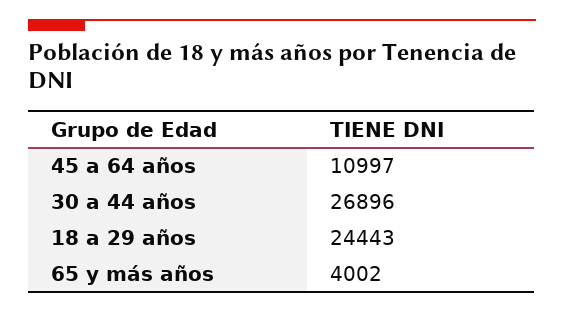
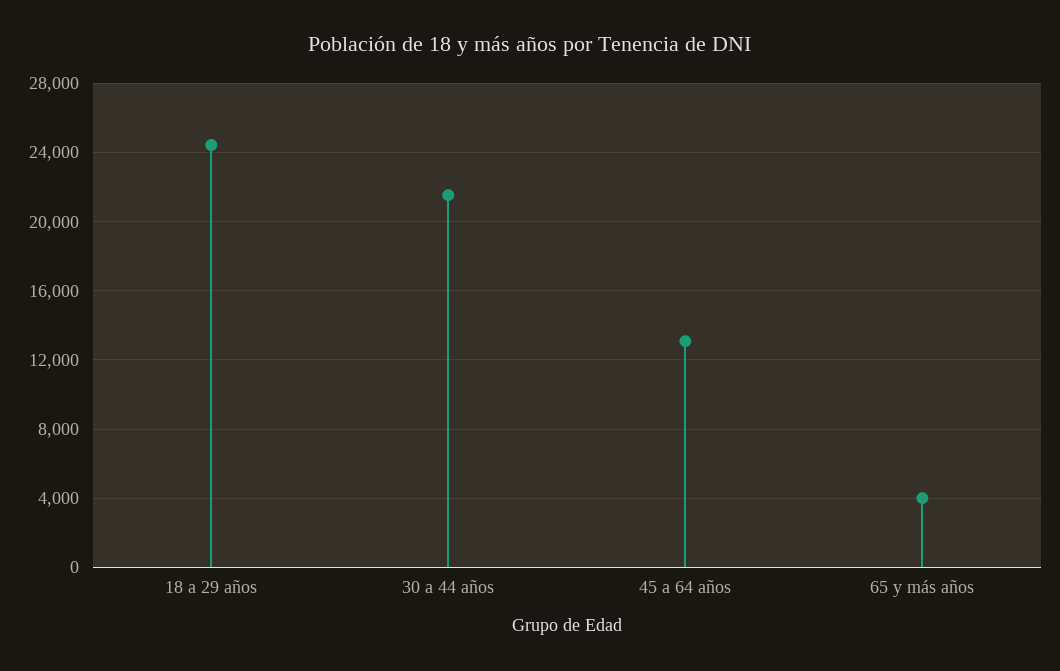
  {
-   "45 a 64 años": 10997,
+   "45 a 64 años": 13000,
-   "30 a 44 años": 26896,
+   "30 a 44 años": 21500,
    "18 a 29 años": 24443,
    "65 y más años": 4002
  }

